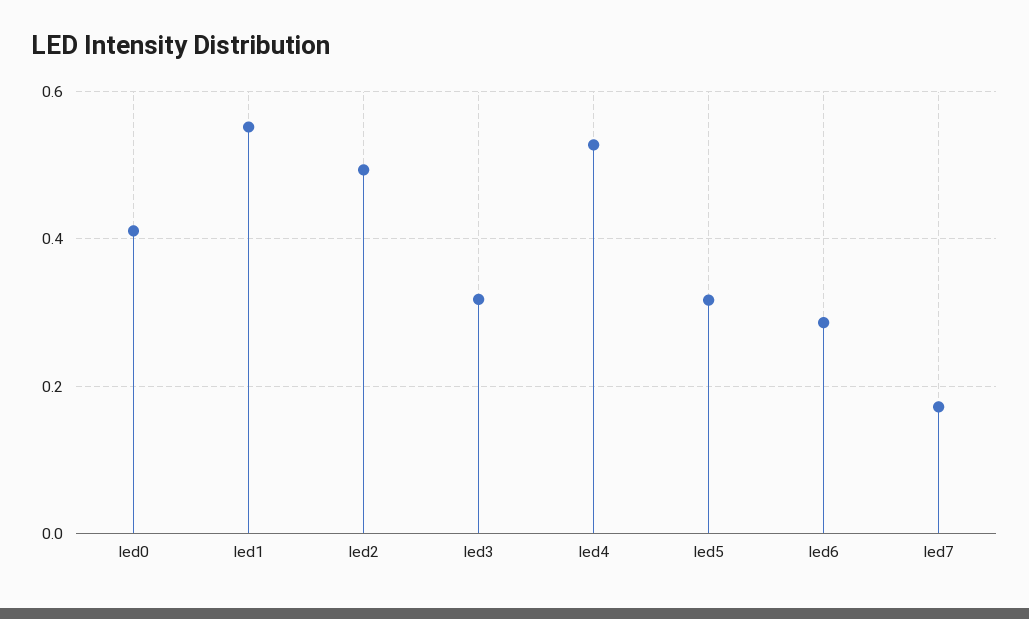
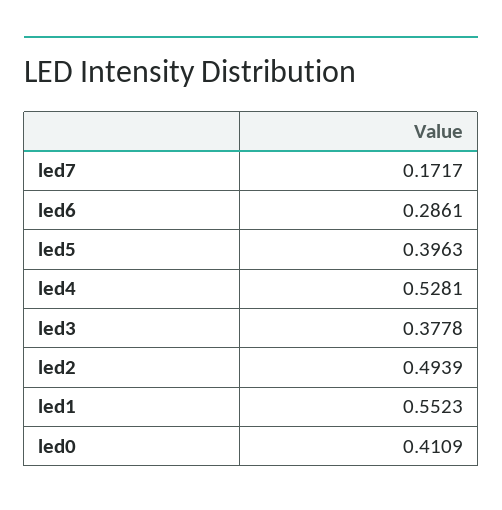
  {
    "led0": 0.4109,
    "led1": 0.5523,
    "led2": 0.4939,
-   "led3": 0.32,
+   "led3": 0.3778,
    "led4": 0.5281,
-   "led5": 0.32,
+   "led5": 0.3963,
    "led6": 0.2861,
    "led7": 0.1717
  }

